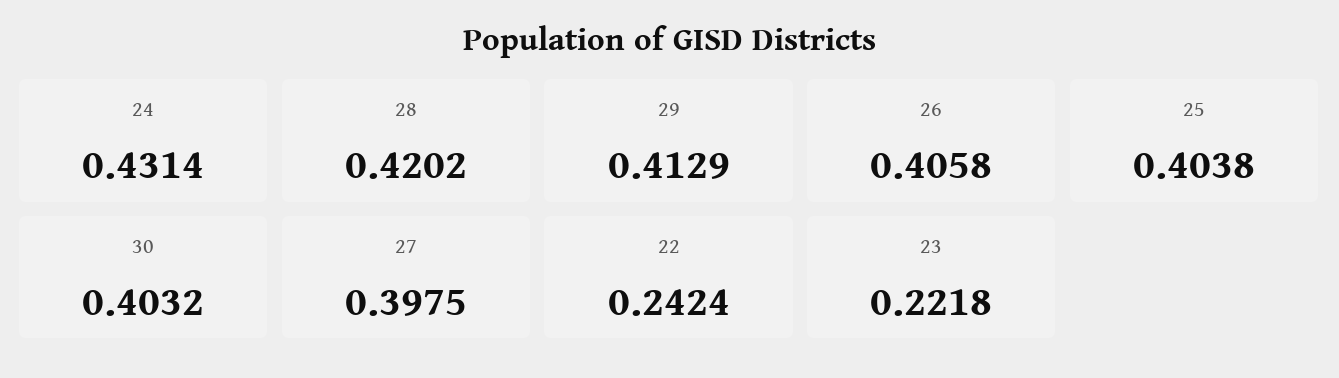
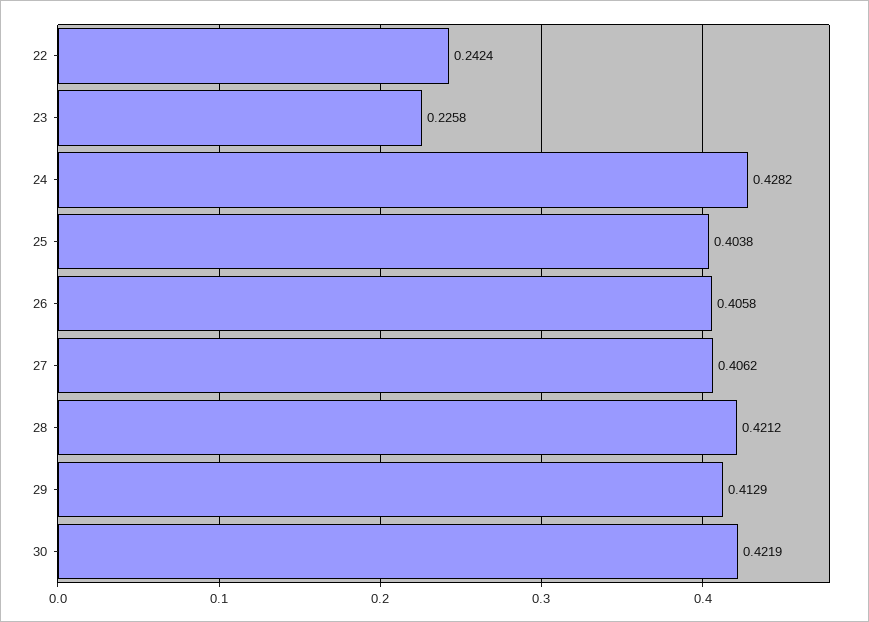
  {
-   "24": 0.4314,
+   "24": 0.4282,
-   "28": 0.4202,
+   "28": 0.4212,
    "29": 0.4129,
    "26": 0.4058,
    "25": 0.4038,
-   "30": 0.4032,
+   "30": 0.4219,
-   "27": 0.3975,
+   "27": 0.4062,
    "22": 0.2424,
-   "23": 0.2218
+   "23": 0.2258
  }

